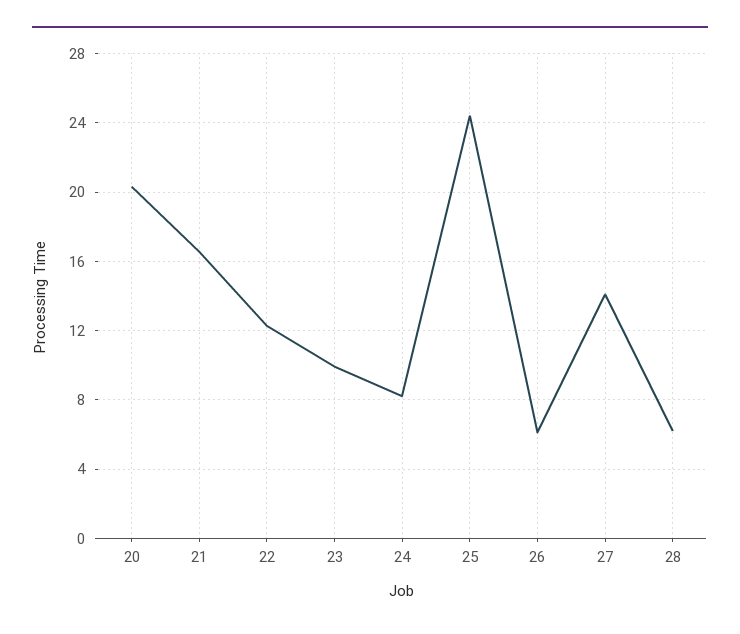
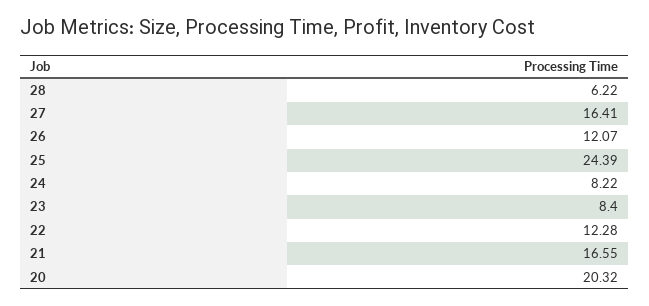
  {
    "20": 20.32,
    "21": 16.55,
    "22": 12.28,
-   "23": 10,
+   "23": 8.4,
    "24": 8.22,
    "25": 24.39,
-   "26": 6,
+   "26": 12.07,
-   "27": 14,
+   "27": 16.41,
    "28": 6.22
  }

